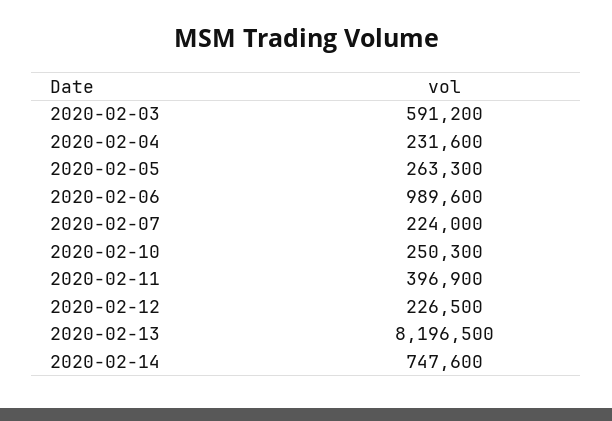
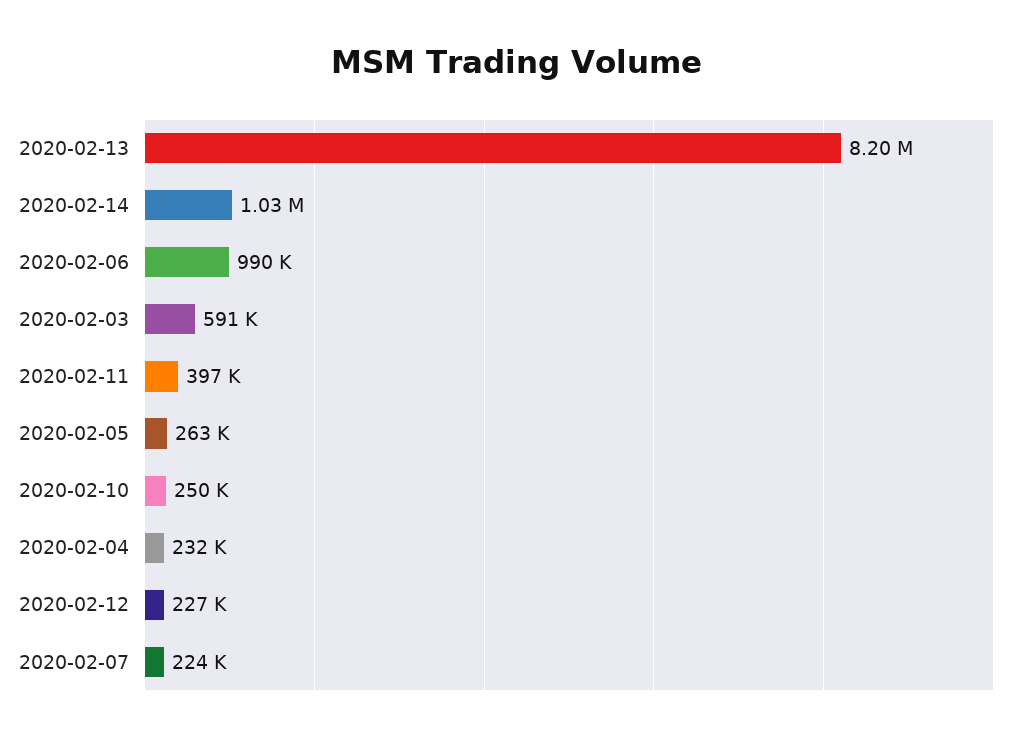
  {
    "2020-02-03": 591200,
    "2020-02-04": 231600,
    "2020-02-05": 263300,
    "2020-02-06": 989600,
    "2020-02-07": 224000,
    "2020-02-10": 250300,
    "2020-02-11": 396900,
    "2020-02-12": 226500,
    "2020-02-13": 8196500,
-   "2020-02-14": 747600
+   "2020-02-14": 1030000
  }

